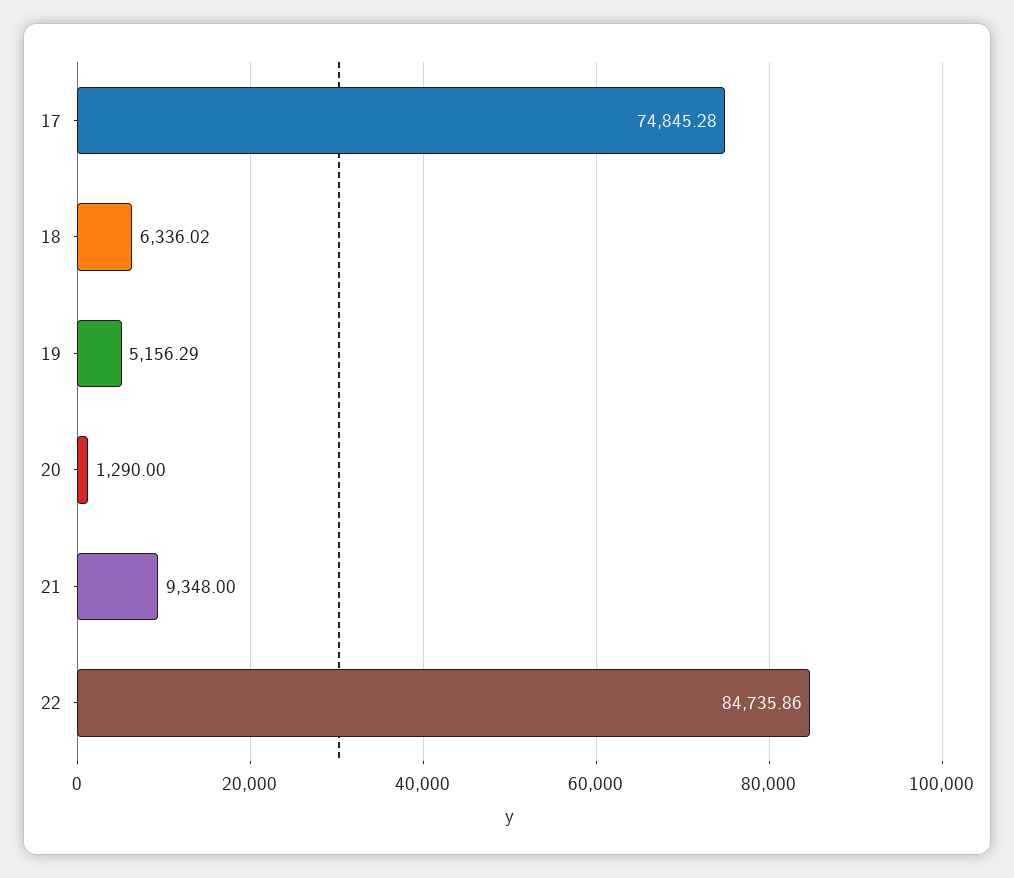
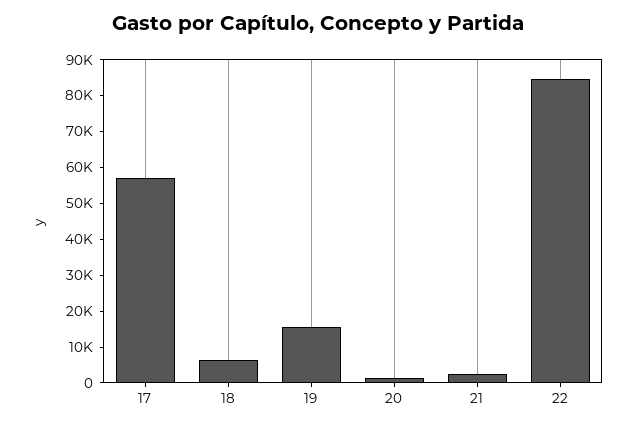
  {
-   "17": 74845.28,
+   "17": 57500,
    "18": 6336.02,
-   "19": 5156.29,
+   "19": 15000,
    "20": 1290,
-   "21": 9348,
+   "21": 2500,
    "22": 84735.86
  }

